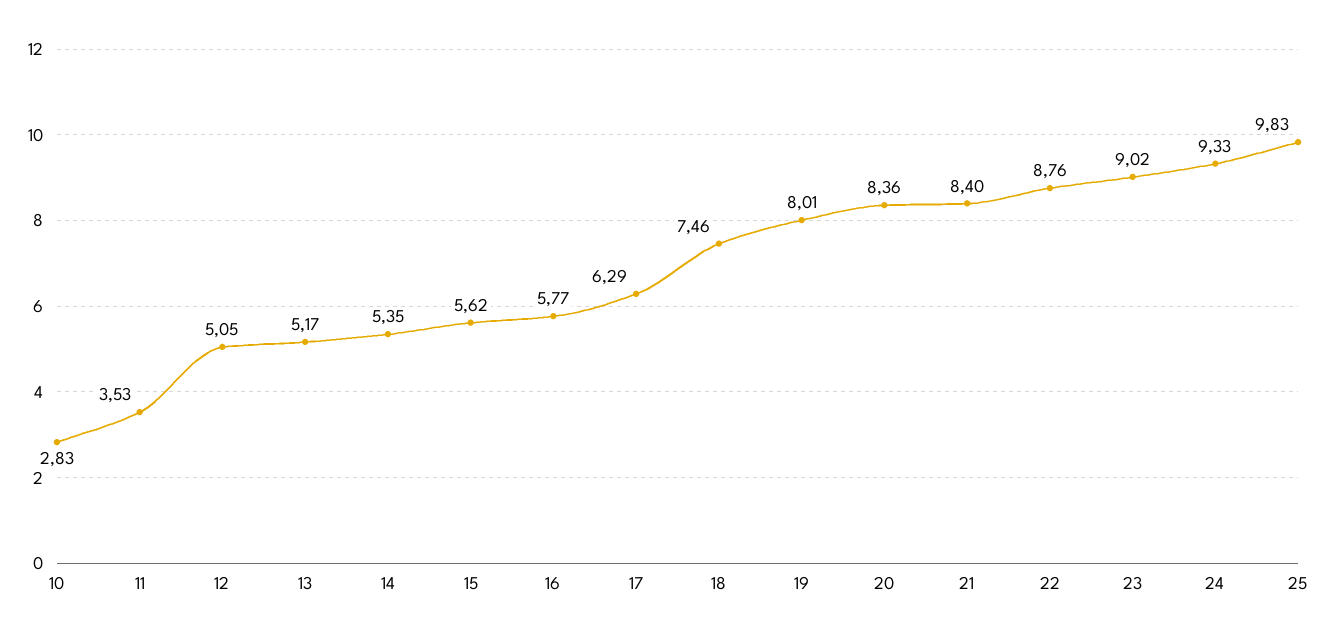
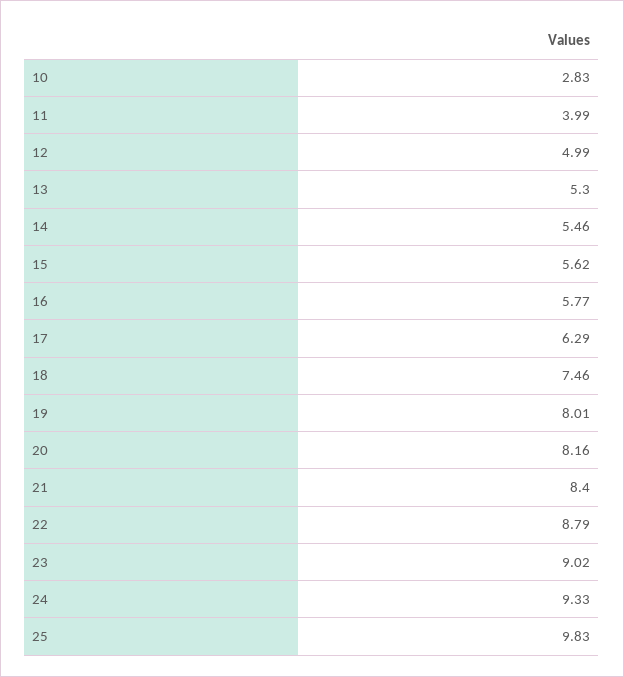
  {
    "10": 2.83,
-   "11": 3.53,
+   "11": 3.99,
-   "12": 5.05,
+   "12": 4.99,
-   "13": 5.17,
+   "13": 5.3,
-   "14": 5.35,
+   "14": 5.46,
    "15": 5.62,
    "16": 5.77,
    "17": 6.29,
    "18": 7.46,
    "19": 8.01,
-   "20": 8.36,
+   "20": 8.16,
    "21": 8.4,
-   "22": 8.76,
+   "22": 8.79,
    "23": 9.02,
    "24": 9.33,
    "25": 9.83
  }

